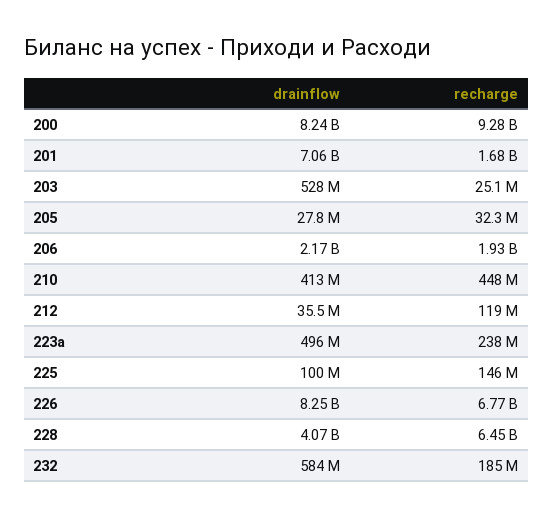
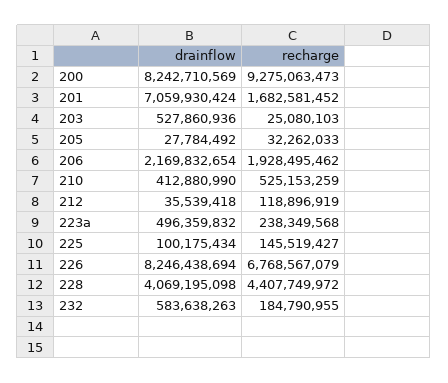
  {
    "drainflow": {
      "200": 8242710569,
      "201": 7059930424,
      "203": 527860936,
      "205": 27784492,
      "206": 2169832654,
      "210": 412880990,
      "212": 35539418,
      "223a": 496359832,
      "225": 100175434,
      "226": 8246438694,
      "228": 4069195098,
      "232": 583638263
    },
    "recharge": {
      "200": 9275063473,
      "201": 1682581452,
      "203": 25080103,
      "205": 32262033,
      "206": 1928495462,
-     "210": 448000000,
+     "210": 525153259,
      "212": 118896919,
      "223a": 238349568,
      "225": 145519427,
      "226": 6768567079,
-     "228": 6450000000,
+     "228": 4407749972,
      "232": 184790955
    }
  }

